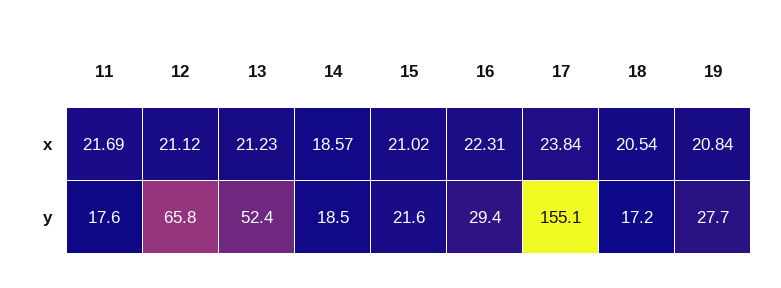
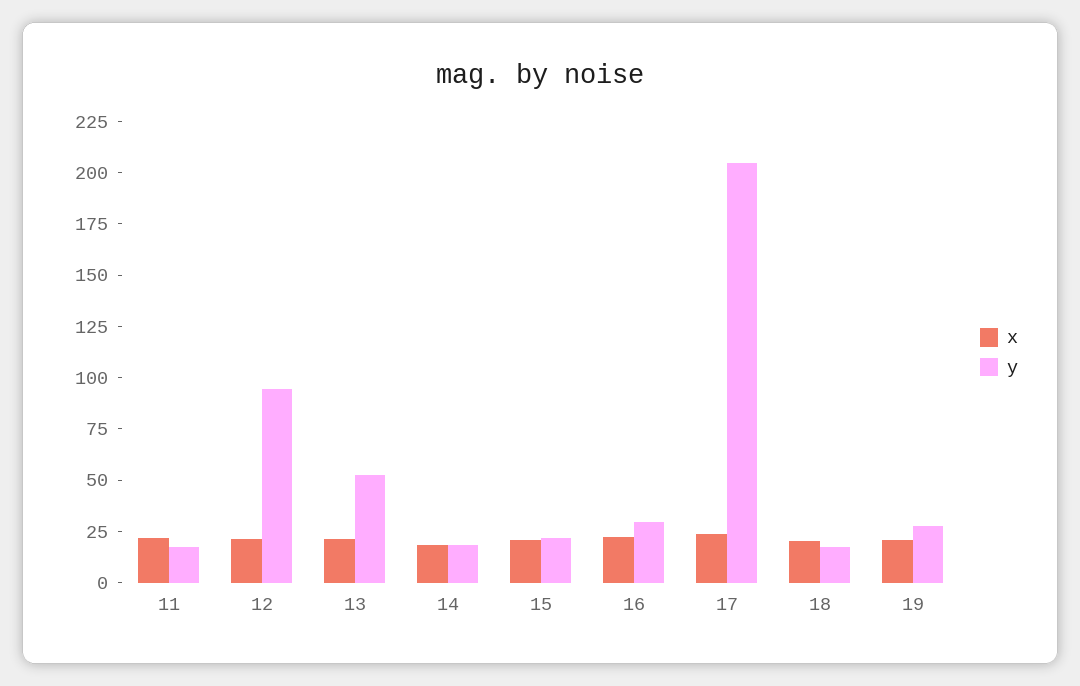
  {
    "x": {
      "11": 21.69,
      "12": 21.12,
      "13": 21.23,
      "14": 18.57,
      "15": 21.02,
      "16": 22.31,
      "17": 23.84,
      "18": 20.54,
      "19": 20.84
    },
    "y": {
      "11": 17.6,
-     "12": 65.8,
+     "12": 95,
      "13": 52.4,
      "14": 18.5,
      "15": 21.6,
      "16": 29.4,
-     "17": 155.1,
+     "17": 205,
      "18": 17.2,
      "19": 27.7
    }
  }

